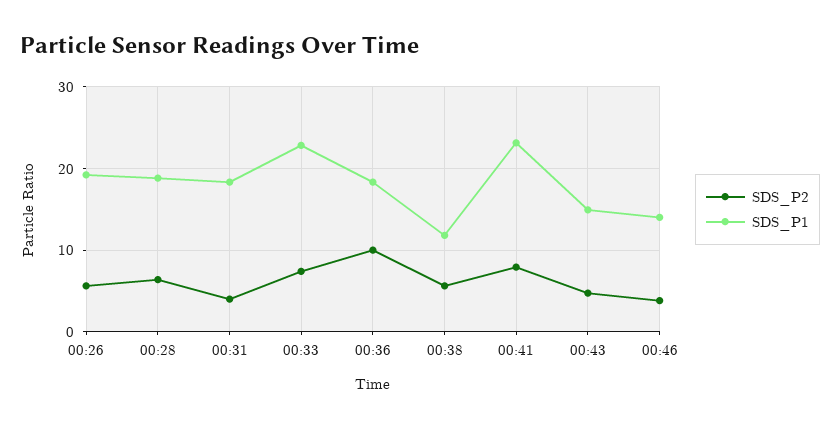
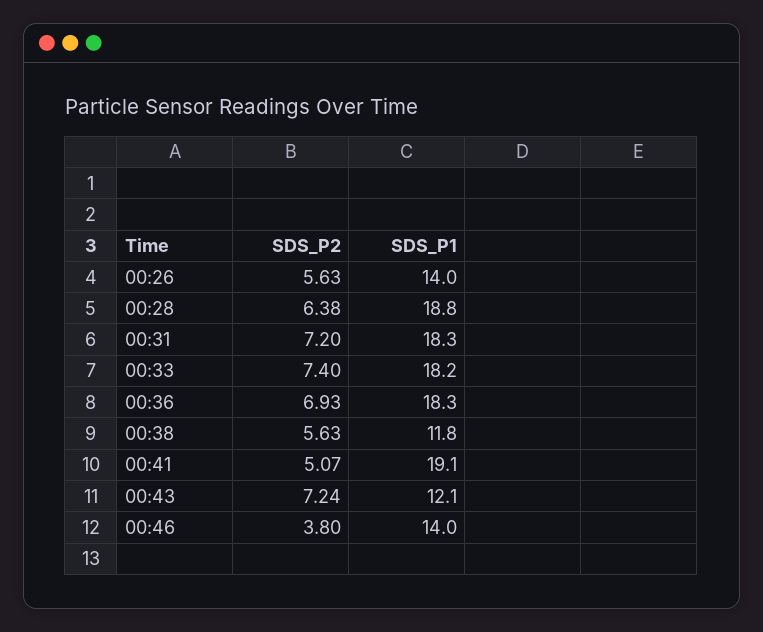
  {
    "SDS_P2": {
      "00:26": 5.63,
      "00:28": 6.38,
-     "00:31": 4,
+     "00:31": 7.2,
      "00:33": 7.4,
-     "00:36": 10,
+     "00:36": 6.93,
      "00:38": 5.63,
-     "00:41": 8,
+     "00:41": 5.07,
-     "00:43": 5,
+     "00:43": 7.24,
      "00:46": 3.8
    },
    "SDS_P1": {
-     "00:26": 19,
+     "00:26": 14,
      "00:28": 18.8,
      "00:31": 18.3,
-     "00:33": 23,
+     "00:33": 18.2,
      "00:36": 18.3,
      "00:38": 11.8,
-     "00:41": 23,
+     "00:41": 19.1,
-     "00:43": 15,
+     "00:43": 12.1,
      "00:46": 14
    }
  }

